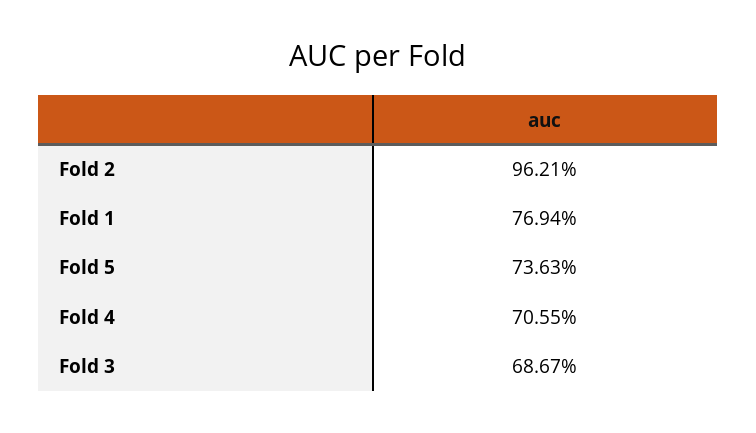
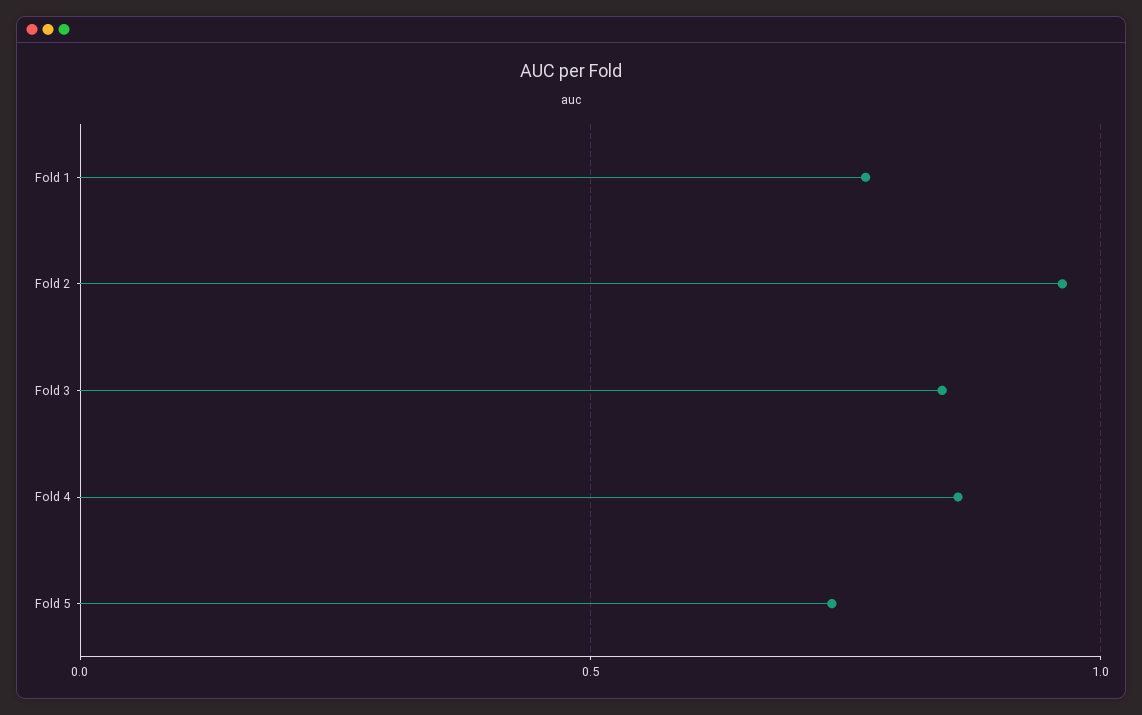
  {
    "Fold 2": 0.9621,
    "Fold 1": 0.7694,
    "Fold 5": 0.7363,
-   "Fold 4": 0.7055,
+   "Fold 4": 0.85,
-   "Fold 3": 0.6867
+   "Fold 3": 0.85
  }

